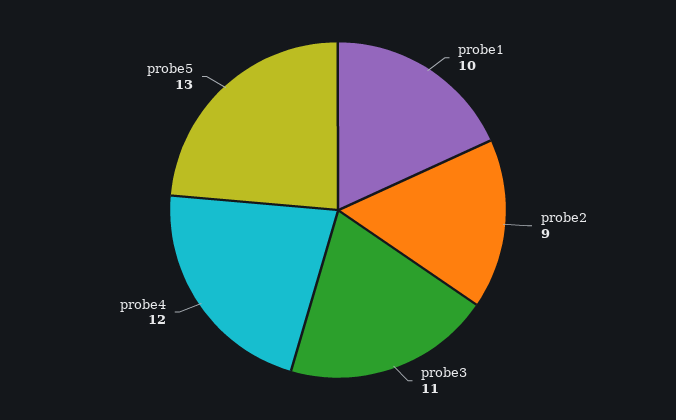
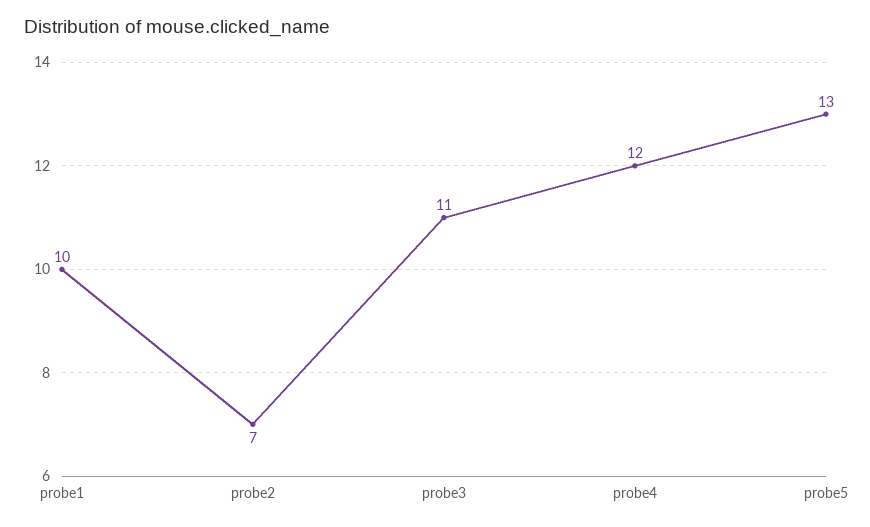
  {
    "probe1": 10,
-   "probe2": 9,
+   "probe2": 7,
    "probe3": 11,
    "probe4": 12,
    "probe5": 13
  }

